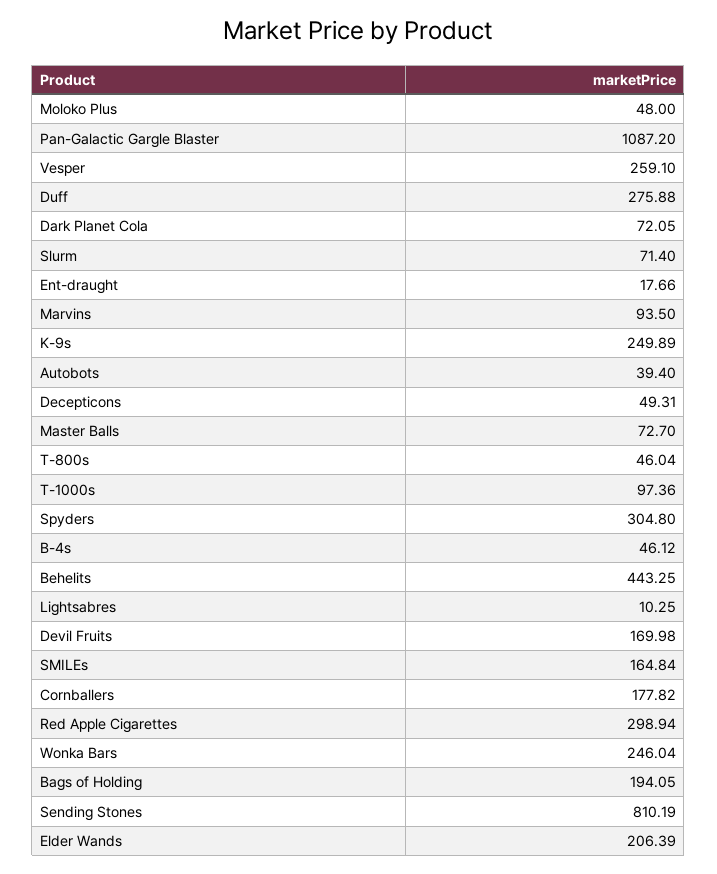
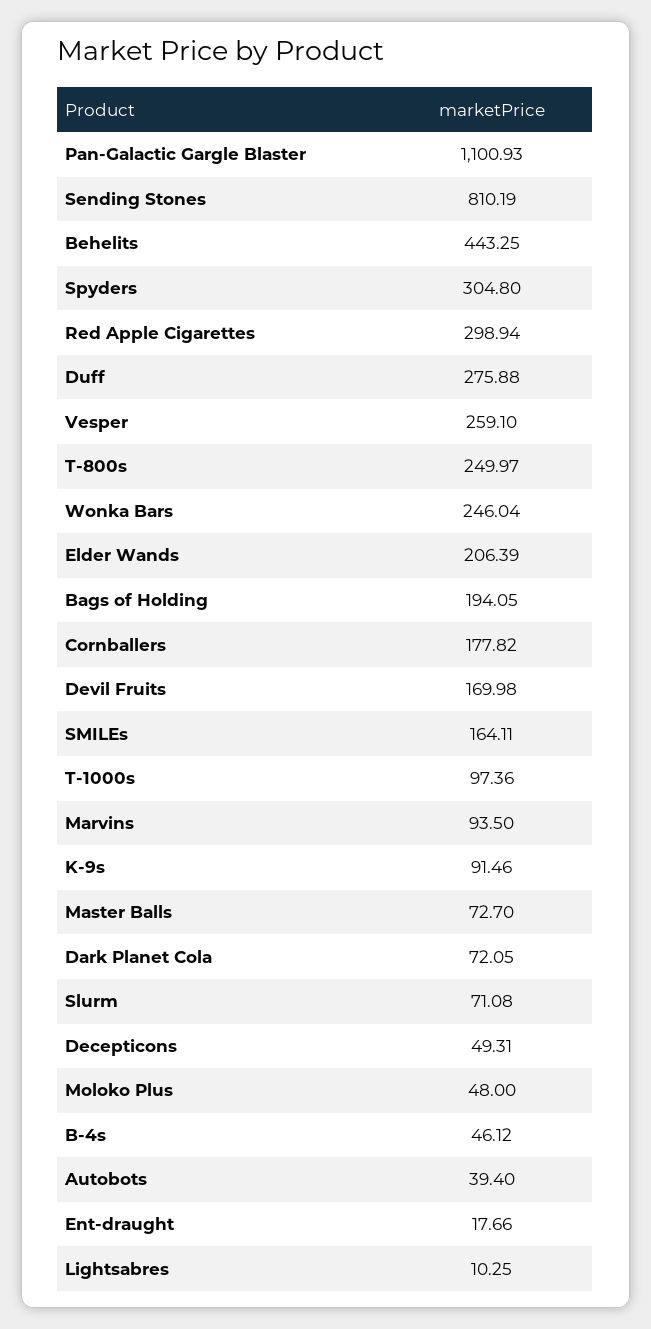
  {
    "Moloko Plus": 48,
-   "Pan-Galactic Gargle Blaster": 1087.2,
+   "Pan-Galactic Gargle Blaster": 1100.93,
    "Vesper": 259.1,
    "Duff": 275.88,
    "Dark Planet Cola": 72.05,
-   "Slurm": 71.4,
+   "Slurm": 71.08,
    "Ent-draught": 17.66,
    "Marvins": 93.5,
-   "K-9s": 249.89,
+   "K-9s": 91.46,
    "Autobots": 39.4,
    "Decepticons": 49.31,
    "Master Balls": 72.7,
-   "T-800s": 46.04,
+   "T-800s": 249.97,
    "T-1000s": 97.36,
    "Spyders": 304.8,
    "B-4s": 46.12,
    "Behelits": 443.25,
    "Lightsabres": 10.25,
    "Devil Fruits": 169.98,
-   "SMILEs": 164.84,
+   "SMILEs": 164.11,
    "Cornballers": 177.82,
    "Red Apple Cigarettes": 298.94,
    "Wonka Bars": 246.04,
    "Bags of Holding": 194.05,
    "Sending Stones": 810.19,
    "Elder Wands": 206.39
  }

